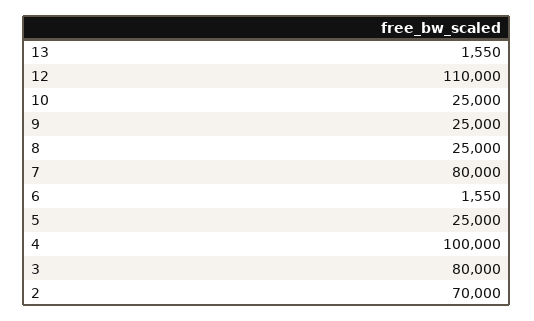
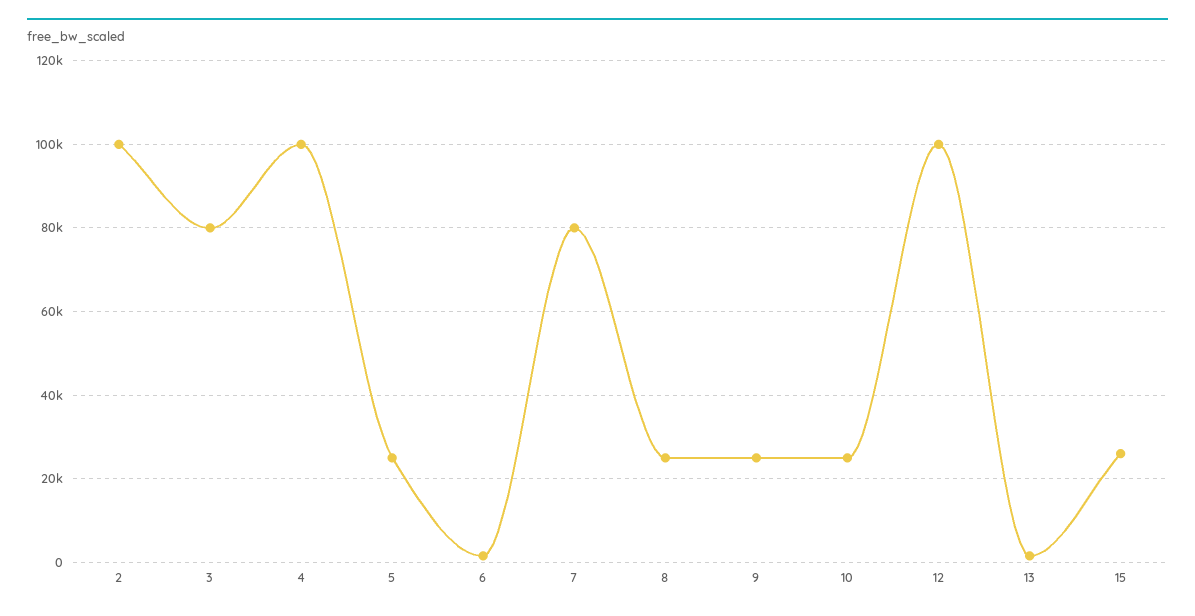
  {
    "13": 1550,
-   "12": 110000,
+   "12": 100000,
    "10": 25000,
    "9": 25000,
    "8": 25000,
    "7": 80000,
    "6": 1550,
    "5": 25000,
    "4": 100000,
    "3": 80000,
-   "2": 70000
+   "2": 100000,
+   "15": 26000
  }

